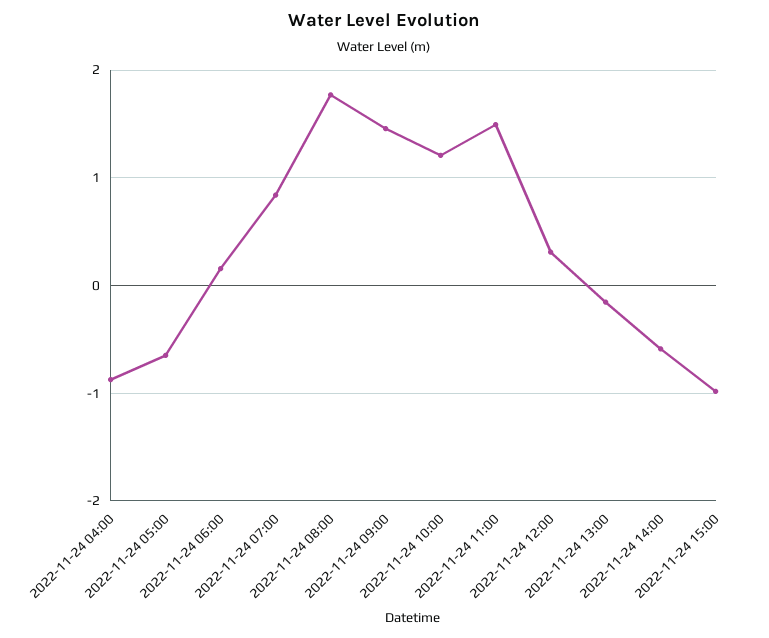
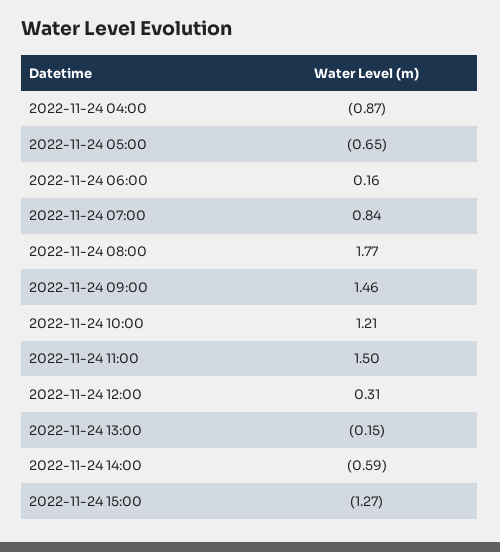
  {
    "2022-11-24 04:00": -0.87,
    "2022-11-24 05:00": -0.65,
    "2022-11-24 06:00": 0.16,
    "2022-11-24 07:00": 0.84,
    "2022-11-24 08:00": 1.77,
    "2022-11-24 09:00": 1.46,
    "2022-11-24 10:00": 1.21,
    "2022-11-24 11:00": 1.5,
    "2022-11-24 12:00": 0.31,
    "2022-11-24 13:00": -0.15,
    "2022-11-24 14:00": -0.59,
-   "2022-11-24 15:00": -1
+   "2022-11-24 15:00": -1.27
  }

